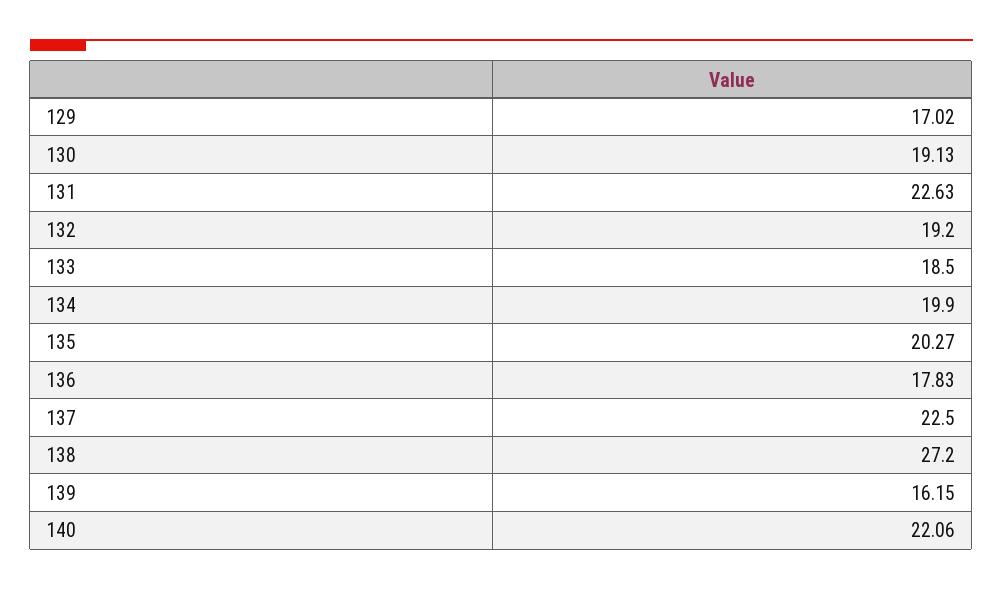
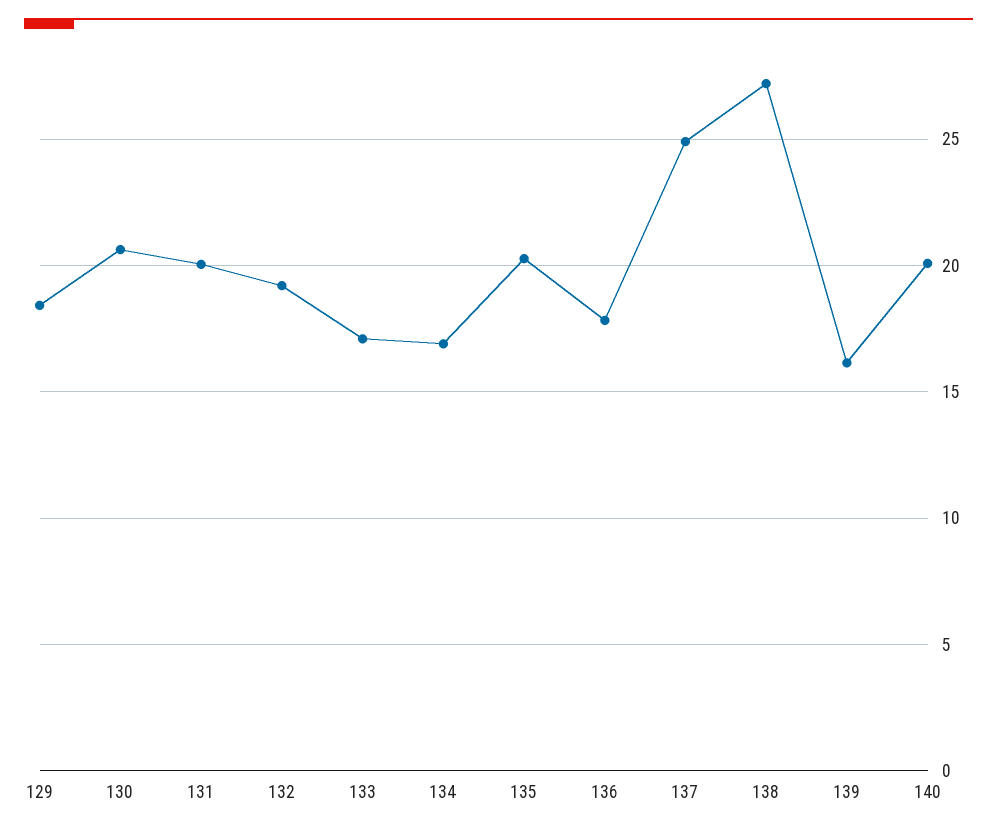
  {
-   "129": 17.02,
+   "129": 18.5,
-   "130": 19.13,
+   "130": 20.5,
-   "131": 22.63,
+   "131": 20,
    "132": 19.2,
-   "133": 18.5,
+   "133": 17,
-   "134": 19.9,
+   "134": 17,
    "135": 20.27,
    "136": 17.83,
-   "137": 22.5,
+   "137": 25,
    "138": 27.2,
    "139": 16.15,
-   "140": 22.06
+   "140": 20
  }

